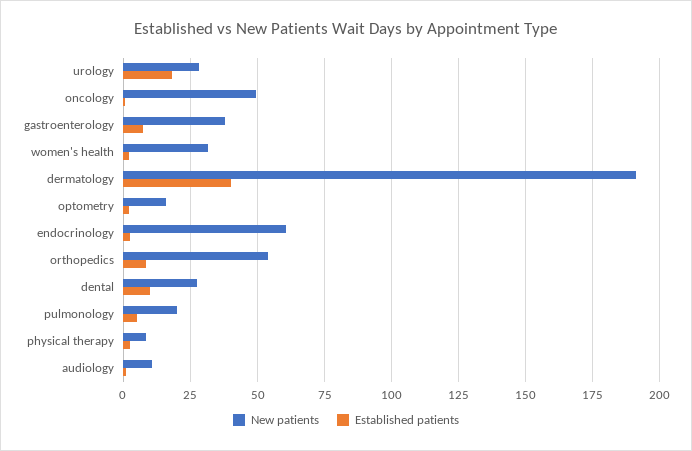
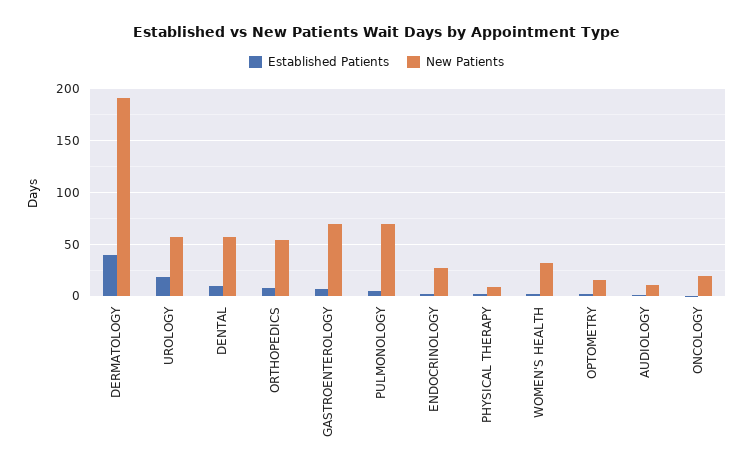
  {
    "New patients": {
-     "urology": 27.5,
+     "urology": 60,
-     "oncology": 50,
+     "oncology": 20,
-     "gastroenterology": 37.5,
+     "gastroenterology": 70,
      "women's health": 32.5,
      "dermatology": 190,
      "optometry": 15,
-     "endocrinology": 60,
+     "endocrinology": 30,
      "orthopedics": 55,
-     "dental": 27.5,
+     "dental": 60,
-     "pulmonology": 20,
+     "pulmonology": 70,
      "physical therapy": 7.5,
      "audiology": 10
    },
    "Established patients": {
      "urology": 17.5,
      "oncology": 0,
      "gastroenterology": 7.5,
      "women's health": 2.5,
      "dermatology": 40,
      "optometry": 2.5,
      "endocrinology": 2.5,
      "orthopedics": 7.5,
      "dental": 10,
      "pulmonology": 5,
      "physical therapy": 2.5,
      "audiology": 0
    }
  }

